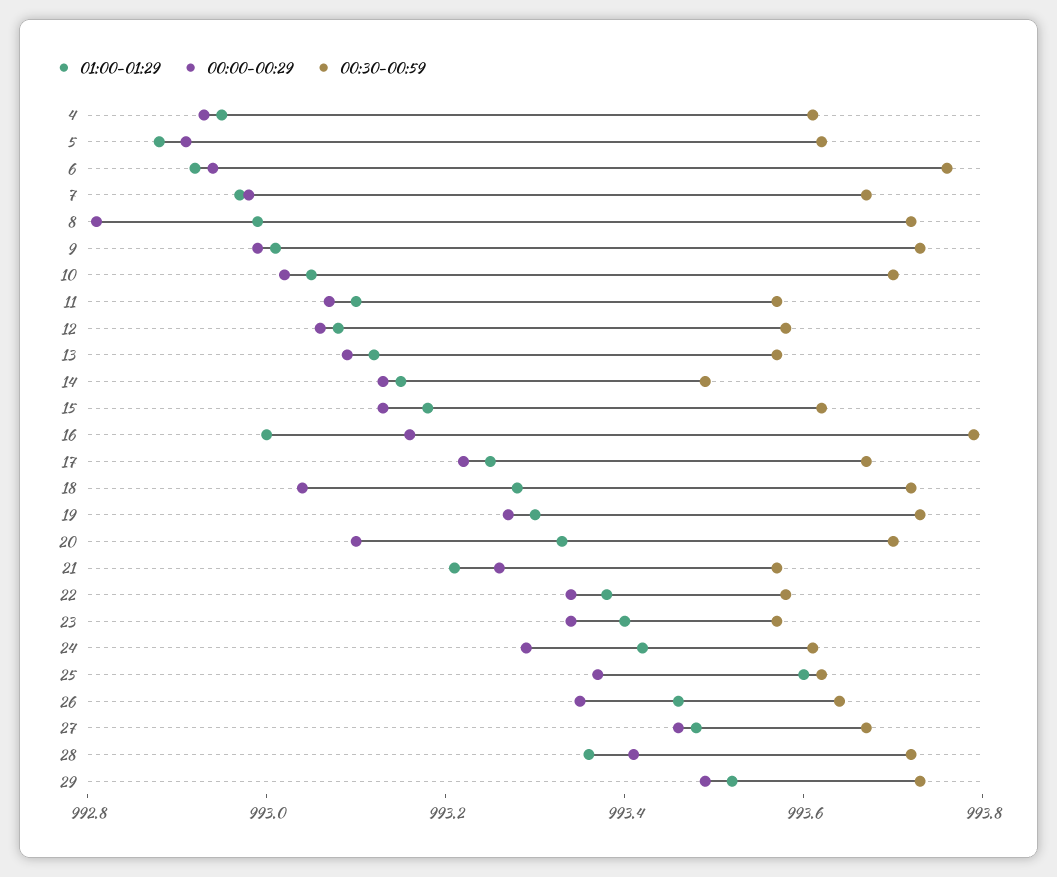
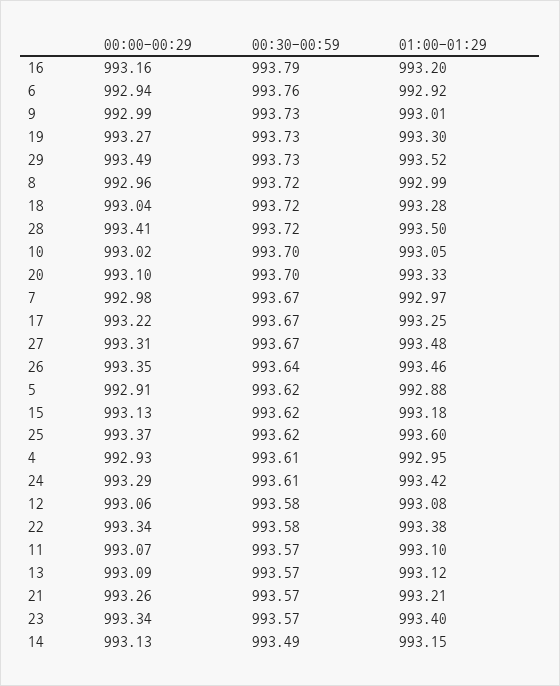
  {
    "01:00-01:29": {
      "4": 992.95,
      "5": 992.88,
      "6": 992.92,
      "7": 992.97,
      "8": 992.99,
      "9": 993.01,
      "10": 993.05,
      "11": 993.1,
      "12": 993.08,
      "13": 993.12,
      "14": 993.15,
      "15": 993.18,
-     "16": 993,
+     "16": 993.2,
      "17": 993.25,
      "18": 993.28,
      "19": 993.3,
      "20": 993.33,
      "21": 993.21,
      "22": 993.38,
      "23": 993.4,
      "24": 993.42,
      "25": 993.6,
      "26": 993.46,
      "27": 993.48,
-     "28": 993.35,
+     "28": 993.5,
      "29": 993.52
    },
    "00:00-00:29": {
      "4": 992.93,
      "5": 992.91,
      "6": 992.94,
      "7": 992.98,
-     "8": 992.8,
+     "8": 992.96,
      "9": 992.99,
      "10": 993.02,
      "11": 993.07,
      "12": 993.06,
      "13": 993.09,
      "14": 993.13,
      "15": 993.13,
      "16": 993.16,
      "17": 993.22,
      "18": 993.04,
      "19": 993.27,
      "20": 993.1,
      "21": 993.26,
      "22": 993.34,
      "23": 993.34,
      "24": 993.29,
      "25": 993.37,
      "26": 993.35,
-     "27": 993.45,
+     "27": 993.31,
      "28": 993.41,
      "29": 993.49
    },
    "00:30-00:59": {
      "4": 993.61,
      "5": 993.62,
      "6": 993.76,
      "7": 993.67,
      "8": 993.72,
      "9": 993.73,
      "10": 993.7,
      "11": 993.57,
      "12": 993.58,
      "13": 993.57,
      "14": 993.49,
      "15": 993.62,
      "16": 993.79,
      "17": 993.67,
      "18": 993.72,
      "19": 993.73,
      "20": 993.7,
      "21": 993.57,
      "22": 993.58,
      "23": 993.57,
      "24": 993.61,
      "25": 993.62,
      "26": 993.64,
      "27": 993.67,
      "28": 993.72,
      "29": 993.73
    }
  }

